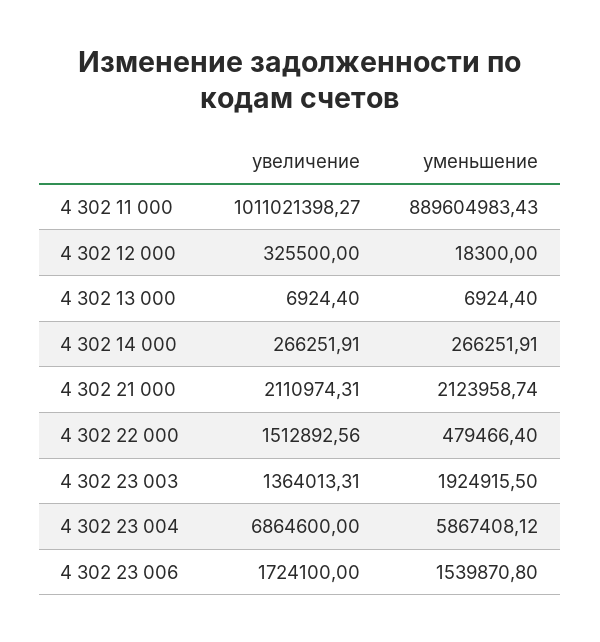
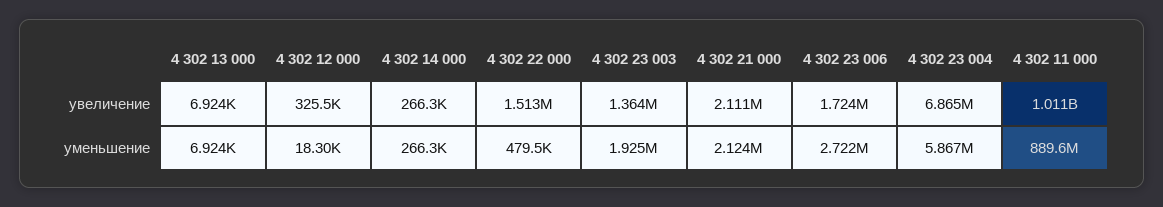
  {
    "увеличение": {
      "4 302 11 000": 1011021398.27,
      "4 302 12 000": 325500,
      "4 302 13 000": 6924.4,
      "4 302 14 000": 266251.91,
      "4 302 21 000": 2110974.31,
      "4 302 22 000": 1512892.56,
      "4 302 23 003": 1364013.31,
      "4 302 23 004": 6864600,
      "4 302 23 006": 1724100
    },
    "уменьшение": {
      "4 302 11 000": 889604983.43,
      "4 302 12 000": 18300,
      "4 302 13 000": 6924.4,
      "4 302 14 000": 266251.91,
      "4 302 21 000": 2123958.74,
      "4 302 22 000": 479466.4,
      "4 302 23 003": 1924915.5,
      "4 302 23 004": 5867408.12,
-     "4 302 23 006": 1539870.8
+     "4 302 23 006": 2722000
    }
  }

